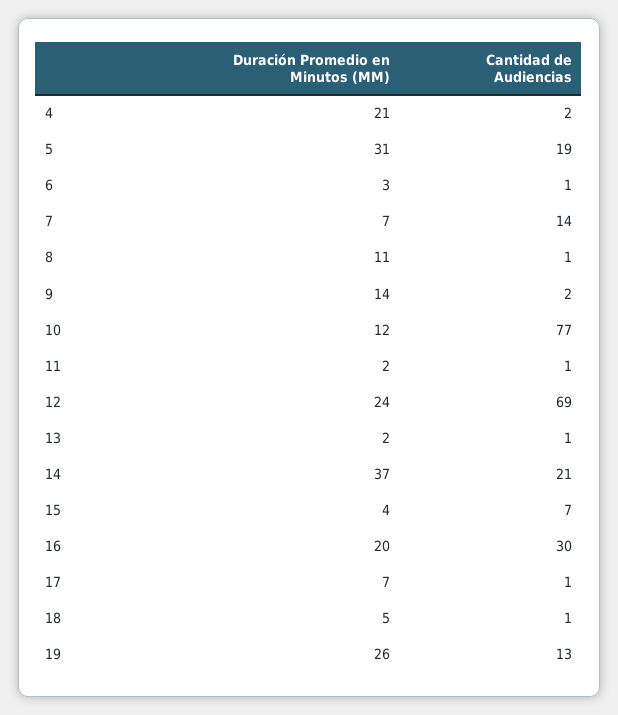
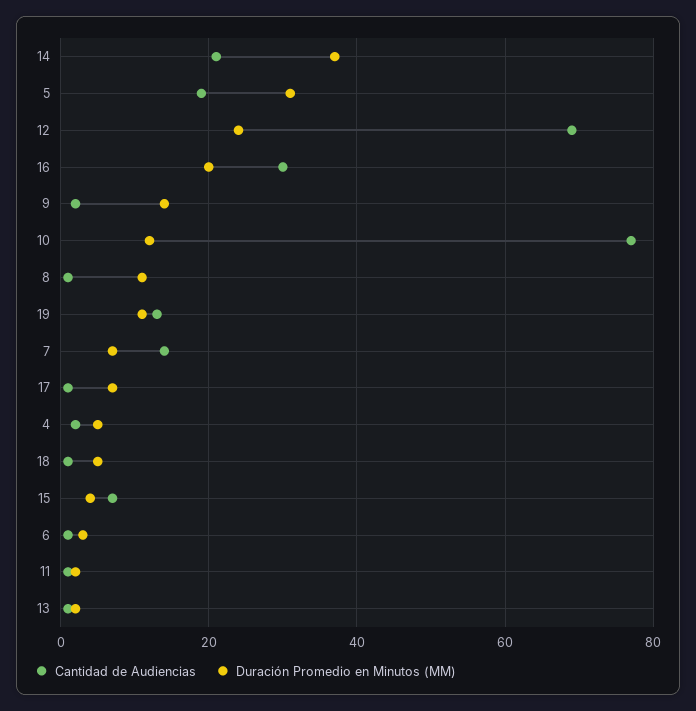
  {
    "Duración Promedio en Minutos (MM)": {
-     "4": 21,
+     "4": 5,
      "5": 31,
      "6": 3,
      "7": 7,
      "8": 11,
      "9": 14,
      "10": 12,
      "11": 2,
      "12": 24,
      "13": 2,
      "14": 37,
      "15": 4,
      "16": 20,
      "17": 7,
      "18": 5,
-     "19": 26
+     "19": 10
    },
    "Cantidad de Audiencias": {
      "4": 2,
      "5": 19,
      "6": 1,
      "7": 14,
      "8": 1,
      "9": 2,
      "10": 77,
      "11": 1,
      "12": 69,
      "13": 1,
      "14": 21,
      "15": 7,
      "16": 30,
      "17": 1,
      "18": 1,
      "19": 13
    }
  }

